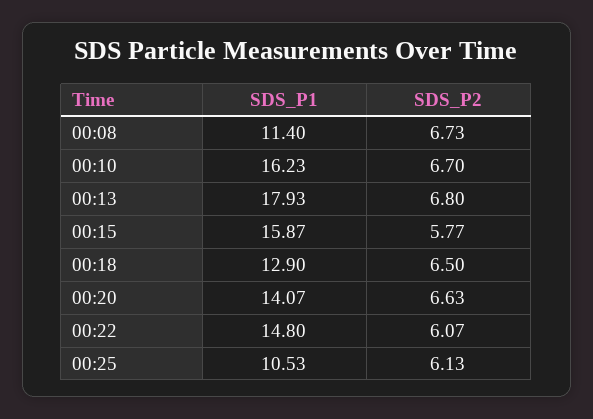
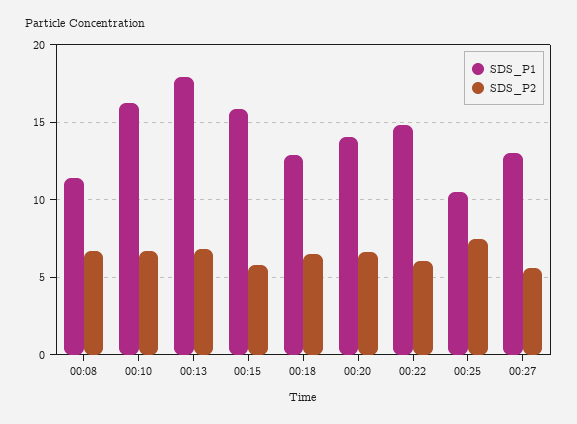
  {
    "SDS_P1": {
      "00:08": 11.4,
      "00:10": 16.23,
      "00:13": 17.93,
      "00:15": 15.87,
      "00:18": 12.9,
      "00:20": 14.07,
      "00:22": 14.8,
-     "00:25": 10.53
+     "00:25": 10.53,
+     "00:27": 13
    },
    "SDS_P2": {
      "00:08": 6.73,
      "00:10": 6.7,
      "00:13": 6.8,
      "00:15": 5.77,
      "00:18": 6.5,
      "00:20": 6.63,
      "00:22": 6.07,
-     "00:25": 6.13
+     "00:25": 7.5,
+     "00:27": 5.5
    }
  }

